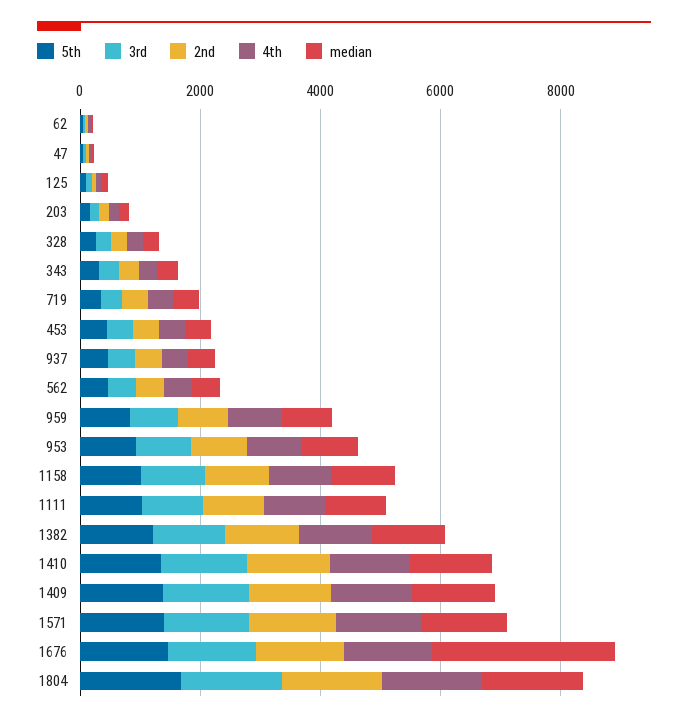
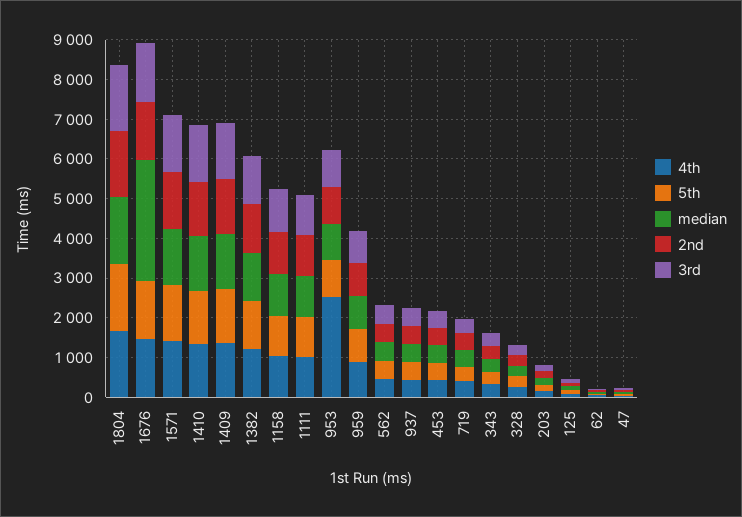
  {
    "5th": {
      "62": 0,
      "47": 0,
      "125": 0,
      "203": 250,
      "328": 250,
      "343": 250,
      "719": 250,
      "453": 500,
      "937": 500,
      "562": 500,
      "959": 750,
      "953": 1000,
      "1158": 1000,
      "1111": 1000,
      "1382": 1250,
      "1410": 1250,
      "1409": 1500,
      "1571": 1500,
      "1676": 1500,
      "1804": 1750
    },
    "3rd": {
      "62": 0,
      "47": 0,
      "125": 0,
      "203": 250,
      "328": 250,
      "343": 250,
      "719": 250,
      "453": 500,
      "937": 500,
      "562": 500,
      "959": 750,
      "953": 1000,
      "1158": 1000,
      "1111": 1000,
      "1382": 1250,
      "1410": 1500,
      "1409": 1500,
      "1571": 1500,
      "1676": 1500,
      "1804": 1750
    },
    "2nd": {
      "62": 0,
      "47": 0,
      "125": 0,
      "203": 250,
      "328": 250,
      "343": 250,
      "719": 500,
      "453": 500,
      "937": 500,
      "562": 500,
      "959": 750,
      "953": 1000,
      "1158": 1000,
      "1111": 1000,
      "1382": 1250,
      "1410": 1500,
      "1409": 1250,
      "1571": 1500,
      "1676": 1500,
      "1804": 1750
    },
    "4th": {
      "62": 0,
      "47": 0,
      "125": 0,
      "203": 250,
      "328": 250,
      "343": 250,
      "719": 500,
      "453": 500,
      "937": 500,
      "562": 500,
      "959": 1000,
-     "953": 1000,
+     "953": 2500,
      "1158": 1000,
      "1111": 1000,
      "1382": 1250,
      "1410": 1250,
      "1409": 1250,
      "1571": 1500,
      "1676": 1500,
      "1804": 1750
    },
    "median": {
      "62": 0,
      "47": 0,
      "125": 0,
      "203": 250,
      "328": 250,
      "343": 250,
      "719": 500,
      "453": 500,
      "937": 500,
      "562": 500,
      "959": 750,
      "953": 1000,
      "1158": 1000,
      "1111": 1000,
      "1382": 1250,
      "1410": 1500,
      "1409": 1500,
      "1571": 1500,
      "1676": 3000,
      "1804": 1750
    }
  }

